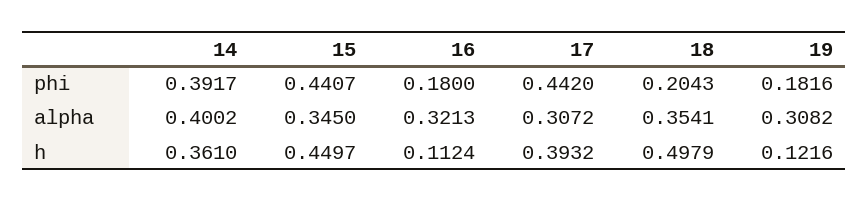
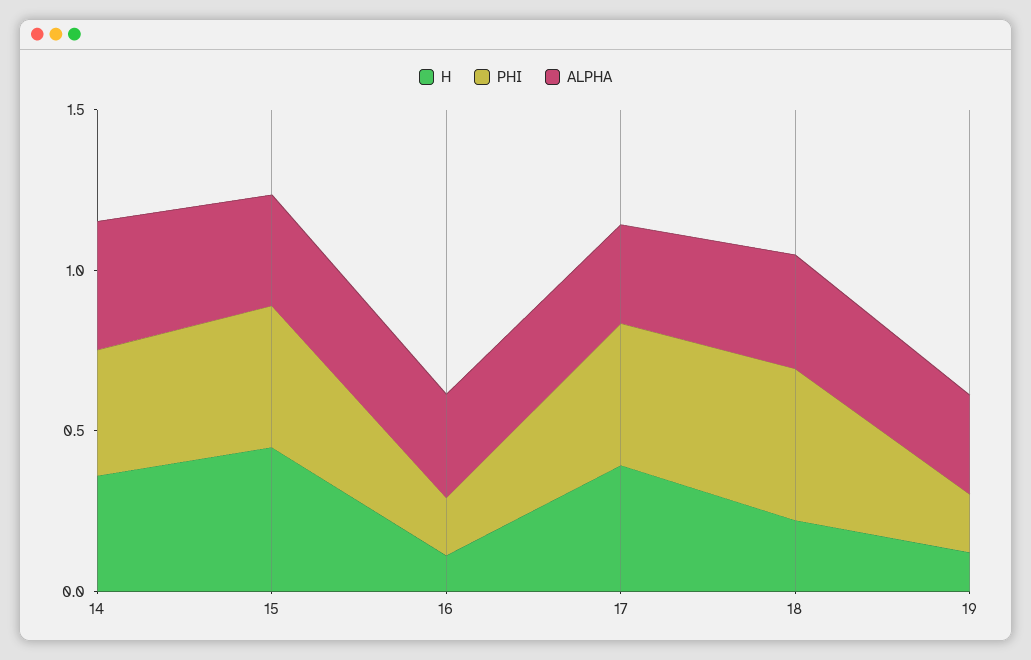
  {
    "phi": {
      "14": 0.3917,
      "15": 0.4407,
      "16": 0.18,
      "17": 0.442,
-     "18": 0.2043,
+     "18": 0.5,
      "19": 0.1816
    },
    "alpha": {
      "14": 0.4002,
      "15": 0.345,
      "16": 0.3213,
      "17": 0.3072,
      "18": 0.3541,
      "19": 0.3082
    },
    "h": {
      "14": 0.361,
      "15": 0.4497,
      "16": 0.1124,
      "17": 0.3932,
-     "18": 0.4979,
+     "18": 0.2,
      "19": 0.1216
    }
  }

